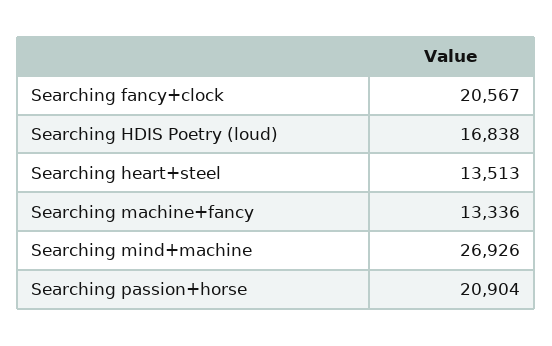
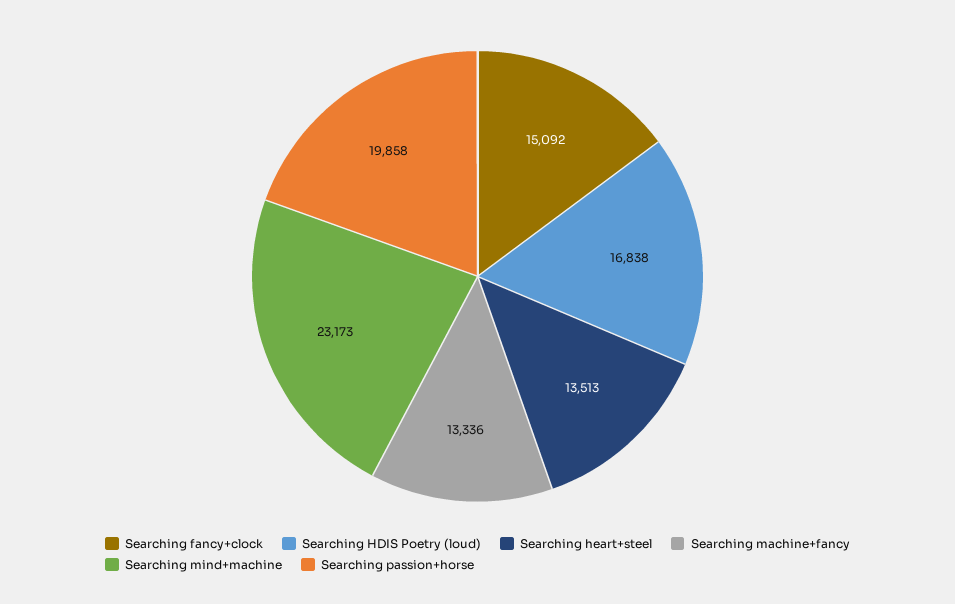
  {
-   "Searching fancy+clock": 20567,
+   "Searching fancy+clock": 15092,
    "Searching HDIS Poetry (loud)": 16838,
    "Searching heart+steel": 13513,
    "Searching machine+fancy": 13336,
-   "Searching mind+machine": 26926,
+   "Searching mind+machine": 23173,
-   "Searching passion+horse": 20904
+   "Searching passion+horse": 19858
  }

